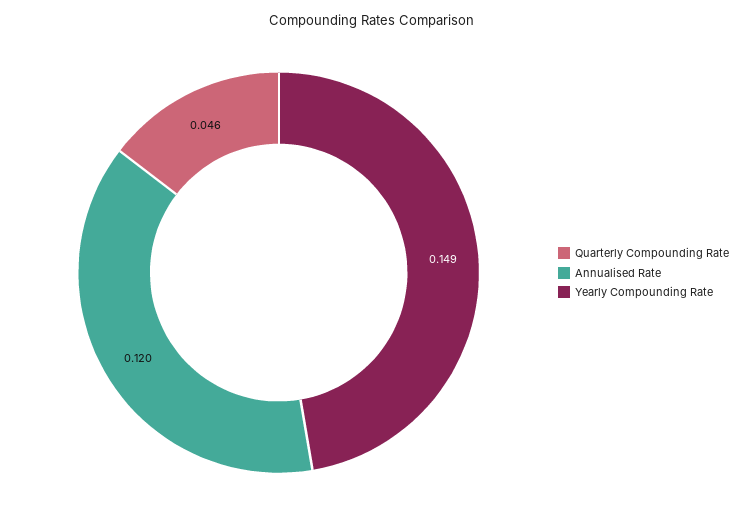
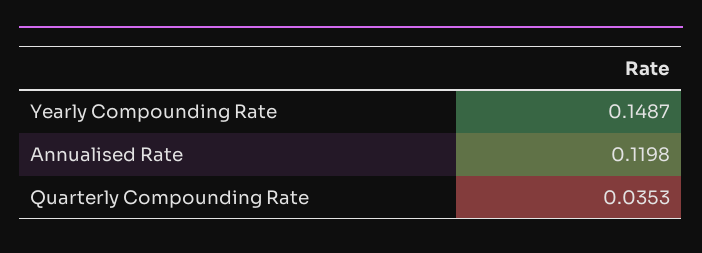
  {
-   "Quarterly Compounding Rate": 0.046,
+   "Quarterly Compounding Rate": 0.0353,
    "Annualised Rate": 0.1198,
    "Yearly Compounding Rate": 0.1487
  }

